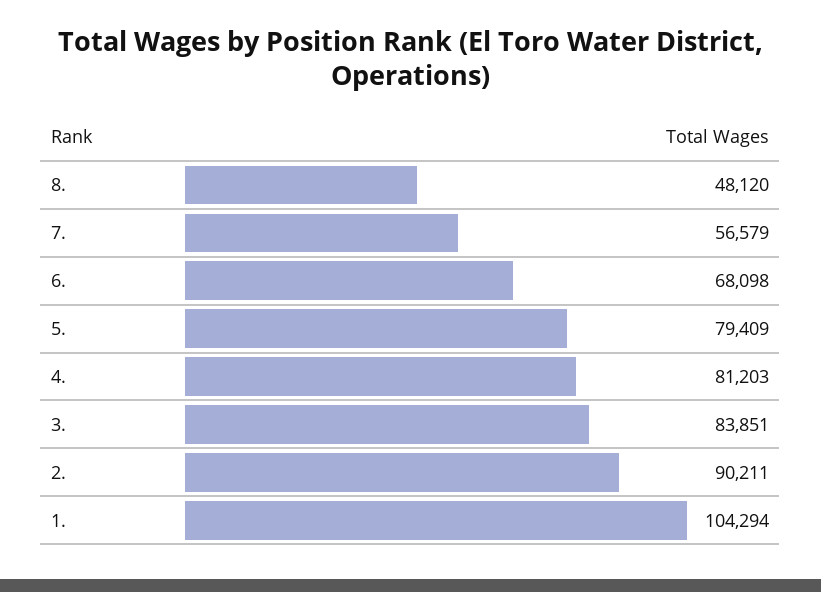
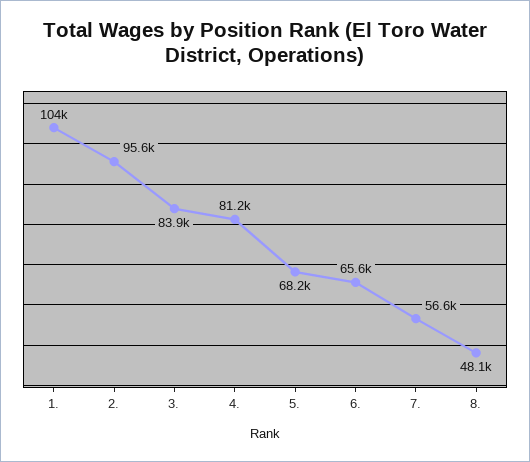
  {
    "8.": 48120,
    "7.": 56579,
-   "6.": 68098,
+   "6.": 65600,
-   "5.": 79409,
+   "5.": 68200,
    "4.": 81203,
    "3.": 83851,
-   "2.": 90211,
+   "2.": 95600,
    "1.": 104294
  }

